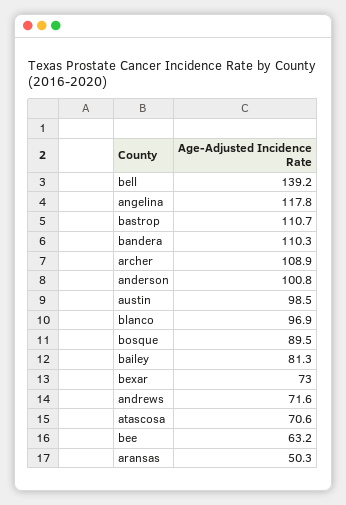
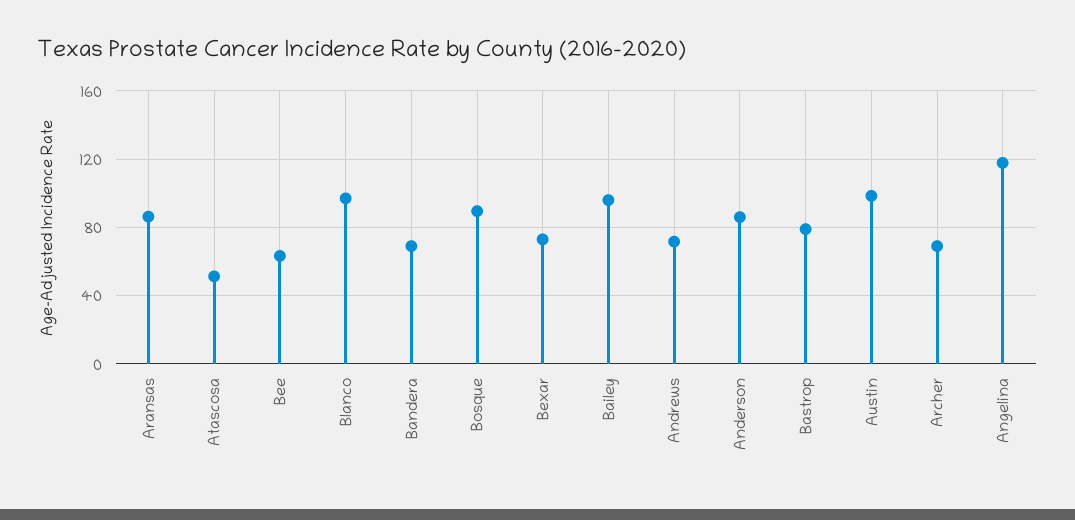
  {
-   "bell": 139.2,
    "angelina": 117.8,
-   "bastrop": 110.7,
+   "bastrop": 80,
-   "bandera": 110.3,
+   "bandera": 70,
-   "archer": 108.9,
+   "archer": 70,
-   "anderson": 100.8,
+   "anderson": 85,
    "austin": 98.5,
    "blanco": 96.9,
    "bosque": 89.5,
-   "bailey": 81.3,
+   "bailey": 95,
    "bexar": 73,
    "andrews": 71.6,
-   "atascosa": 70.6,
+   "atascosa": 50,
    "bee": 63.2,
-   "aransas": 50.3
+   "aransas": 85
  }

